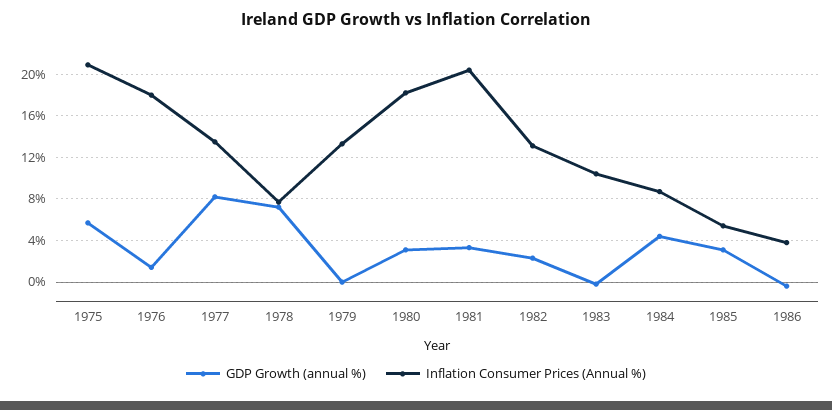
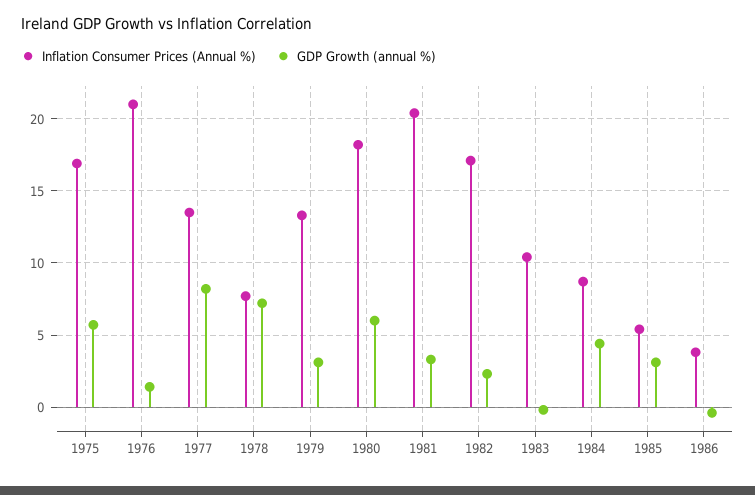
  {
    "GDP Growth (annual %)": {
      "1975": 5.5,
      "1976": 1.5,
      "1977": 8,
      "1978": 7,
-     "1979": 0,
+     "1979": 3,
-     "1980": 3,
+     "1980": 6,
      "1981": 3.5,
      "1982": 2.5,
      "1983": 0,
      "1984": 4.5,
      "1985": 3,
      "1986": -0.5
    },
    "Inflation Consumer Prices (Annual %)": {
-     "1975": 21,
+     "1975": 17,
-     "1976": 18,
+     "1976": 21,
      "1977": 13.5,
      "1978": 7.5,
      "1979": 13.5,
      "1980": 18,
      "1981": 20.5,
-     "1982": 13,
+     "1982": 17,
      "1983": 10.5,
      "1984": 8.5,
      "1985": 5.5,
      "1986": 4
    }
  }

